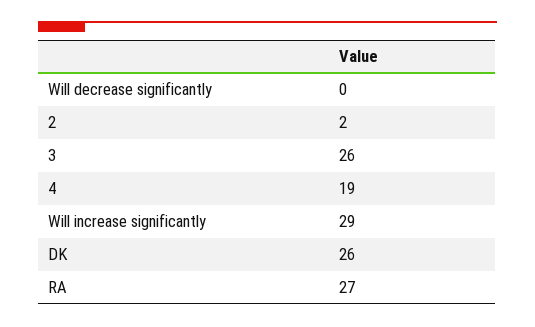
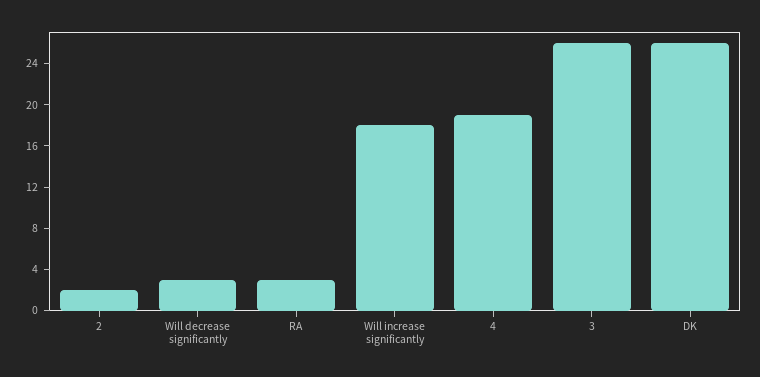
  {
-   "Will decrease significantly": 0,
+   "Will decrease significantly": 3,
    "2": 2,
    "3": 26,
    "4": 19,
-   "Will increase significantly": 29,
+   "Will increase significantly": 18,
    "DK": 26,
-   "RA": 27
+   "RA": 3
  }

